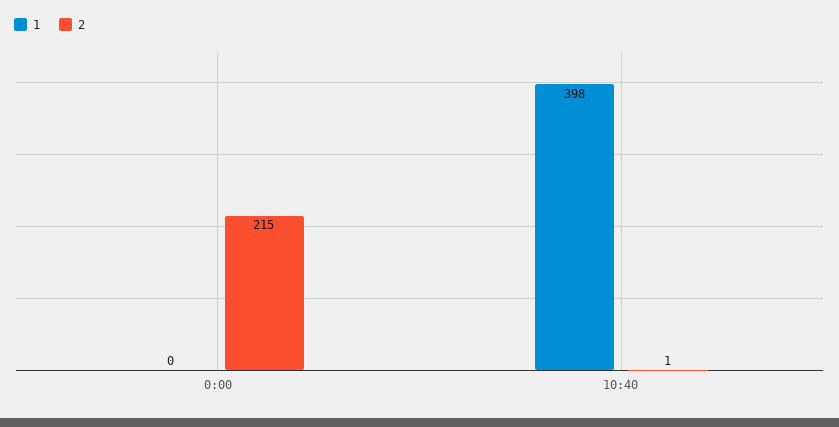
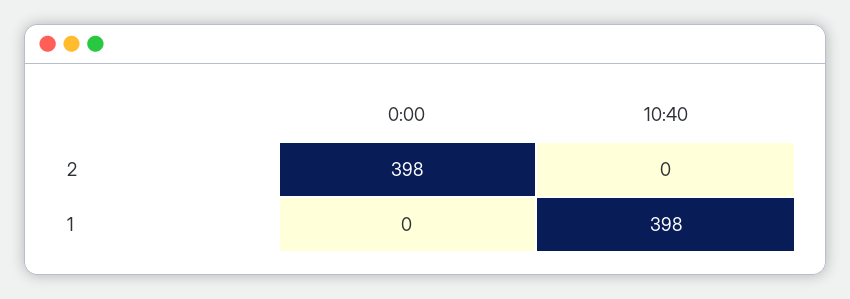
  {
    "1": {
      "0:00": 0,
      "10:40": 398
    },
    "2": {
-     "0:00": 215,
+     "0:00": 398,
-     "10:40": 1
+     "10:40": 0
    }
  }

